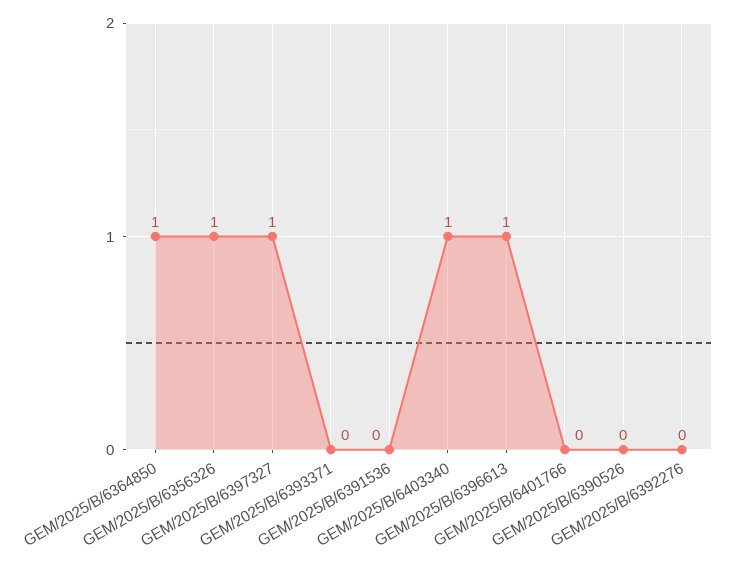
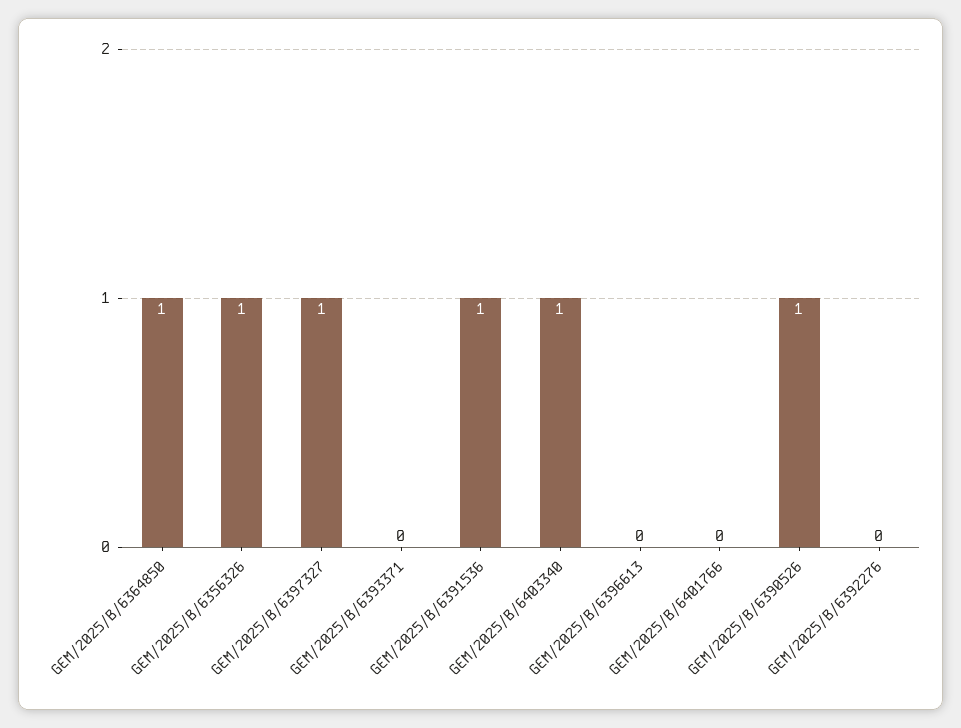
  {
    "GEM/2025/B/6364850": 1,
    "GEM/2025/B/6356326": 1,
    "GEM/2025/B/6397327": 1,
    "GEM/2025/B/6393371": 0,
-   "GEM/2025/B/6391536": 0,
+   "GEM/2025/B/6391536": 1,
    "GEM/2025/B/6403340": 1,
-   "GEM/2025/B/6396613": 1,
+   "GEM/2025/B/6396613": 0,
    "GEM/2025/B/6401766": 0,
-   "GEM/2025/B/6390526": 0,
+   "GEM/2025/B/6390526": 1,
    "GEM/2025/B/6392276": 0
  }

